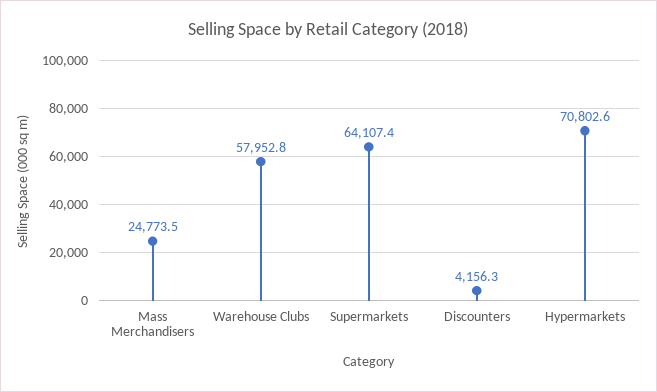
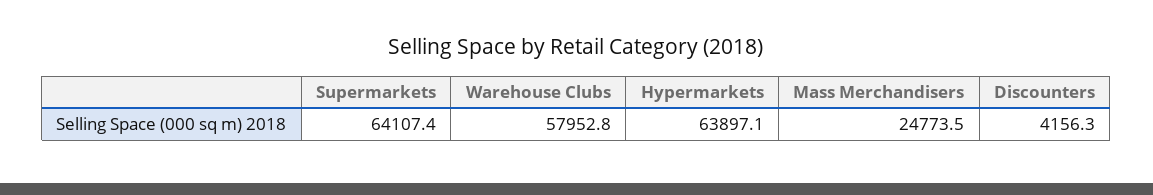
  {
    "Mass Merchandisers": 24773.5,
    "Warehouse Clubs": 57952.8,
    "Supermarkets": 64107.4,
    "Discounters": 4156.3,
-   "Hypermarkets": 70802.6
+   "Hypermarkets": 63897.1
  }

